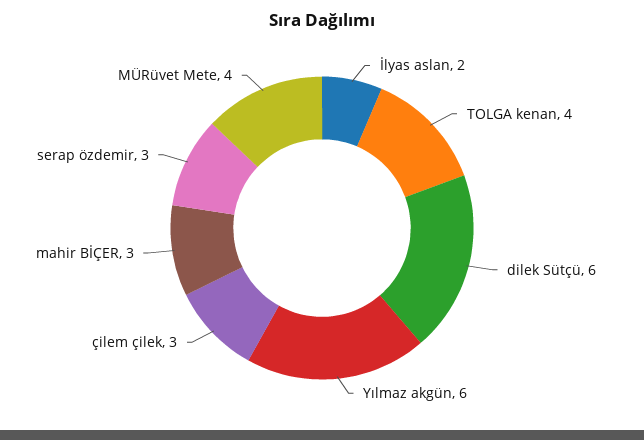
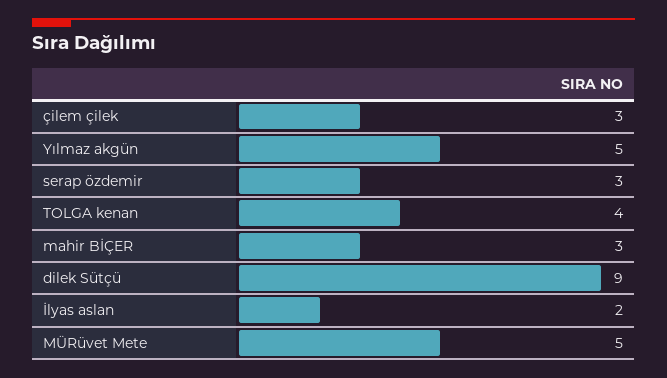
  {
    "İlyas aslan": 2,
    "TOLGA kenan": 4,
-   "dilek Sütçü": 6,
+   "dilek Sütçü": 9,
-   "Yılmaz akgün": 6,
+   "Yılmaz akgün": 5,
    "çilem çilek": 3,
    "mahir BİÇER": 3,
    "serap özdemir": 3,
-   "MÜRüvet Mete": 4
+   "MÜRüvet Mete": 5
  }

